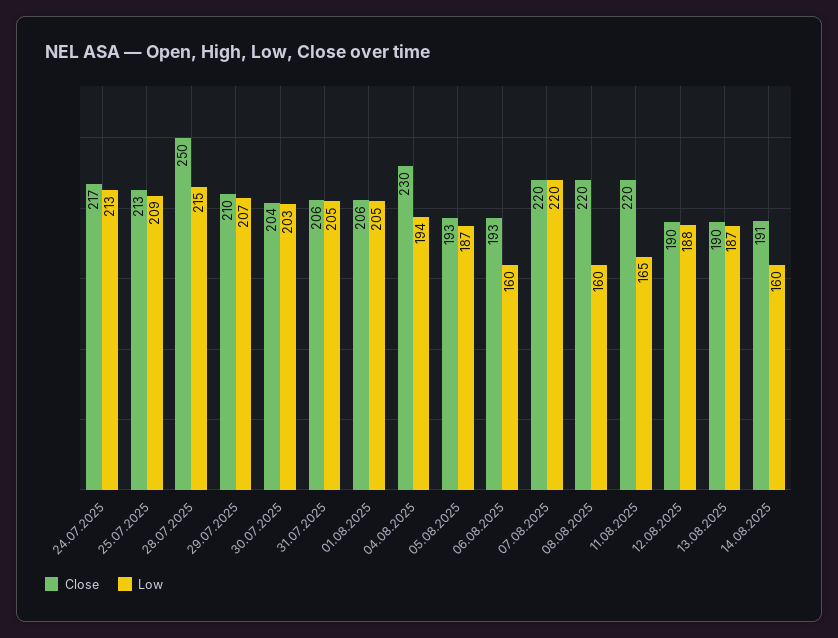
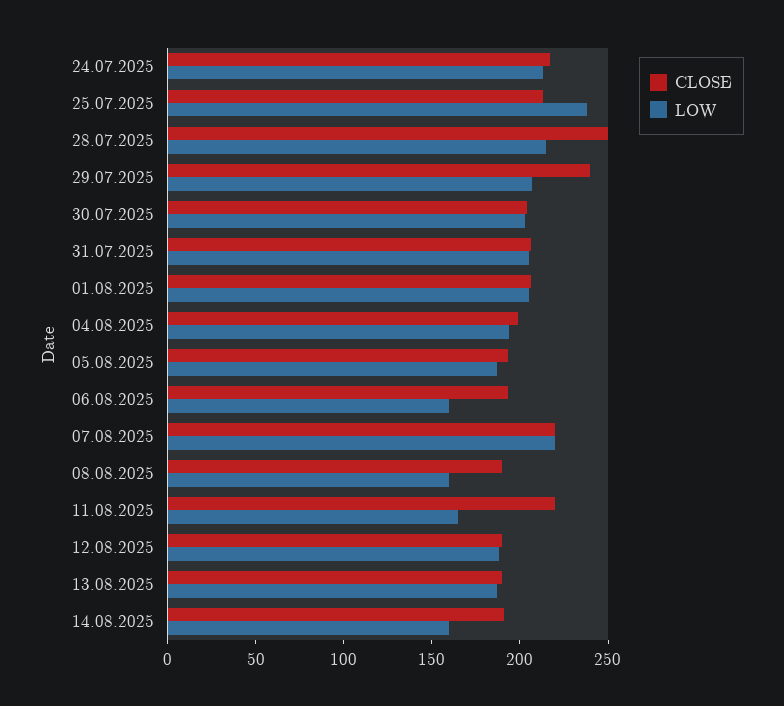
  {
    "Close": {
      "24.07.2025": 217,
      "25.07.2025": 213,
      "28.07.2025": 250,
-     "29.07.2025": 210,
+     "29.07.2025": 240,
      "30.07.2025": 204,
      "31.07.2025": 206,
      "01.08.2025": 206,
-     "04.08.2025": 230,
+     "04.08.2025": 200,
      "05.08.2025": 193,
      "06.08.2025": 193,
      "07.08.2025": 220,
-     "08.08.2025": 220,
+     "08.08.2025": 190,
      "11.08.2025": 220,
      "12.08.2025": 190,
      "13.08.2025": 190,
      "14.08.2025": 191
    },
    "Low": {
      "24.07.2025": 213,
-     "25.07.2025": 209,
+     "25.07.2025": 240,
      "28.07.2025": 215,
      "29.07.2025": 207,
      "30.07.2025": 203,
      "31.07.2025": 205,
      "01.08.2025": 205,
      "04.08.2025": 194,
      "05.08.2025": 187,
      "06.08.2025": 160,
      "07.08.2025": 220,
      "08.08.2025": 160,
      "11.08.2025": 165,
      "12.08.2025": 188,
      "13.08.2025": 187,
      "14.08.2025": 160
    }
  }

